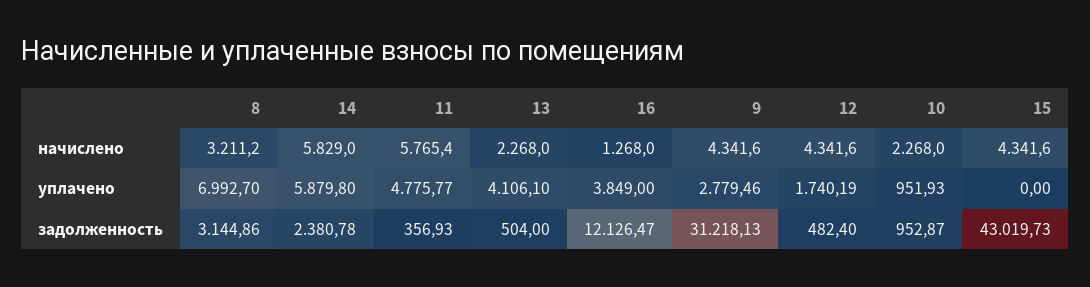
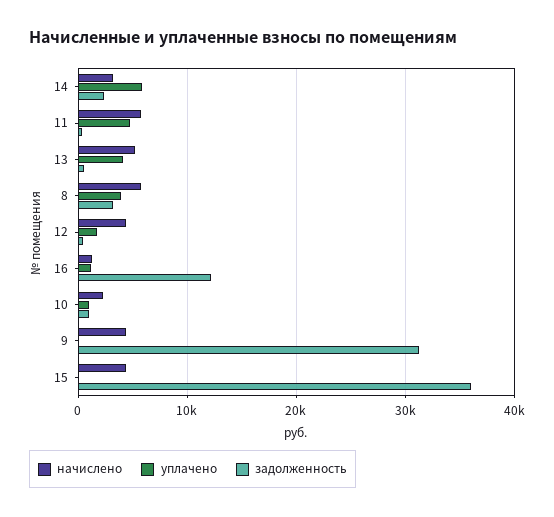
  {
    "начислено": {
-     "8": 3211.2,
+     "8": 6000,
-     "14": 5829,
+     "14": 3000,
      "11": 5765.4,
-     "13": 2268,
+     "13": 5000,
      "16": 1268,
      "9": 4341.6,
      "12": 4341.6,
      "10": 2268,
      "15": 4341.6
    },
    "уплачено": {
-     "8": 6992.7,
+     "8": 4000,
      "14": 5879.8,
      "11": 4775.77,
      "13": 4106.1,
-     "16": 3849,
+     "16": 1000,
-     "9": 2779.46,
+     "9": 0,
      "12": 1740.19,
      "10": 951.93,
      "15": 0
    },
    "задолженность": {
      "8": 3144.86,
      "14": 2380.78,
      "11": 356.93,
      "13": 504,
      "16": 12126.47,
      "9": 31218.13,
      "12": 482.4,
      "10": 952.87,
-     "15": 43019.73
+     "15": 36000
    }
  }

